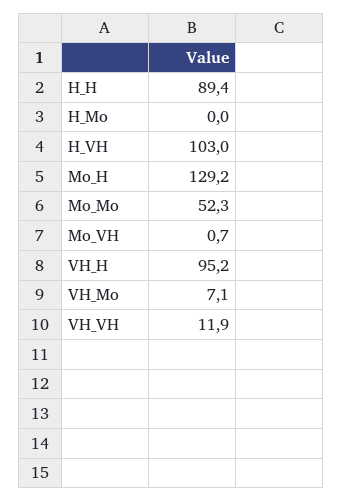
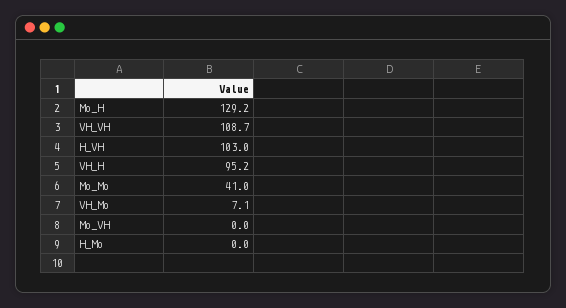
  {
-   "H_H": 89.4,
    "H_Mo": 0,
    "H_VH": 103,
    "Mo_H": 129.2,
-   "Mo_Mo": 52.3,
+   "Mo_Mo": 41,
-   "Mo_VH": 0.7,
+   "Mo_VH": 0,
    "VH_H": 95.2,
    "VH_Mo": 7.1,
-   "VH_VH": 11.9
+   "VH_VH": 108.7
  }

